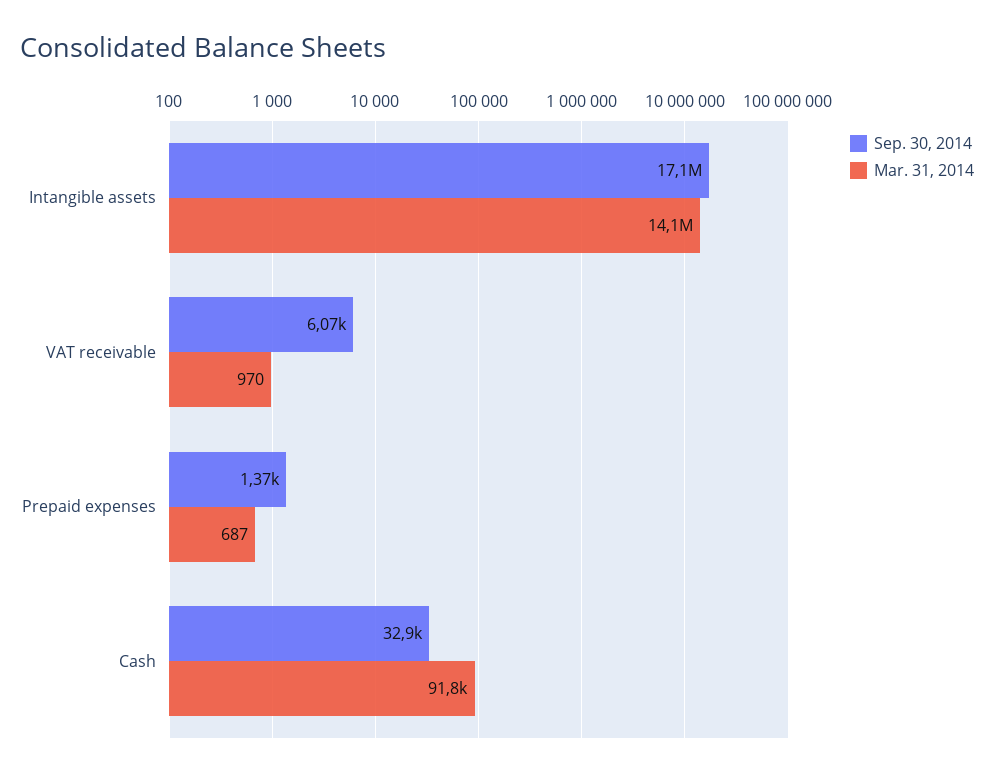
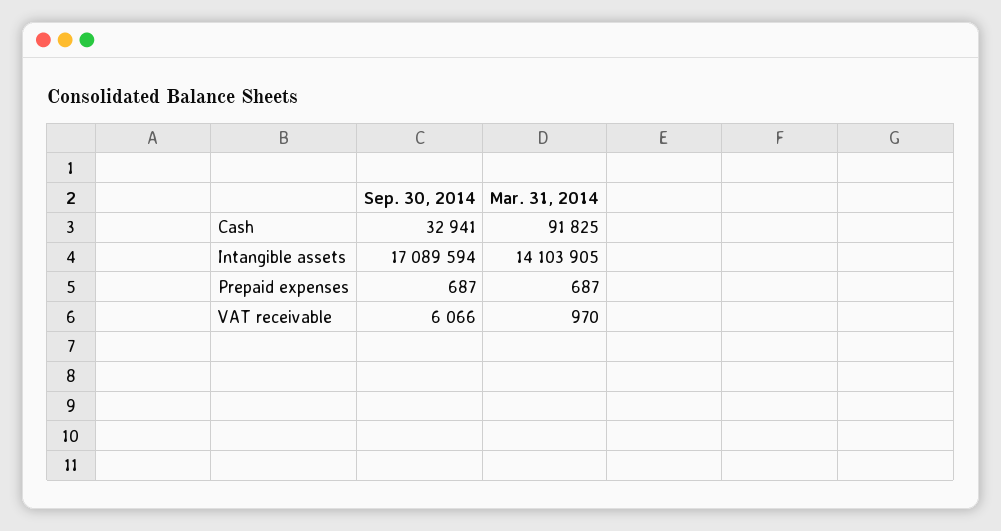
  {
    "Sep. 30, 2014": {
      "Intangible assets": 17089594,
      "VAT receivable": 6066,
-     "Prepaid expenses": 1370,
+     "Prepaid expenses": 687,
      "Cash": 32941
    },
    "Mar. 31, 2014": {
      "Intangible assets": 14103905,
      "VAT receivable": 970,
      "Prepaid expenses": 687,
      "Cash": 91825
    }
  }

